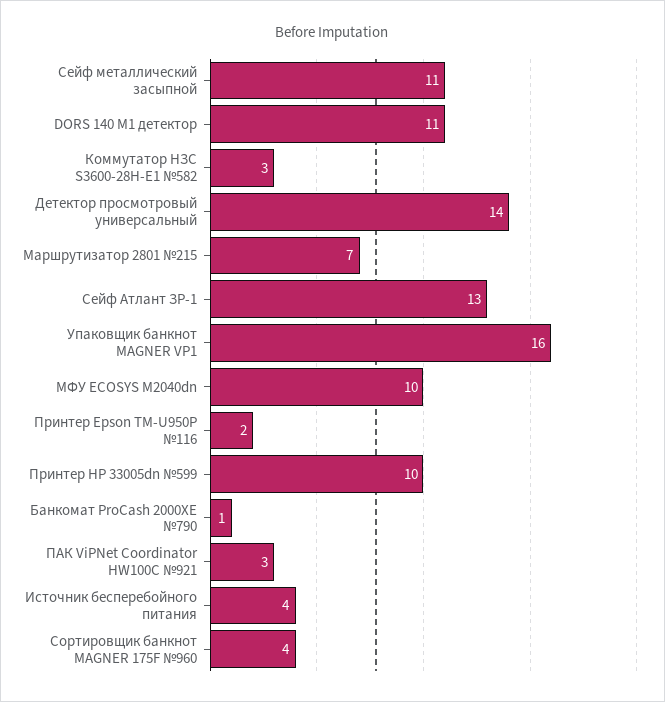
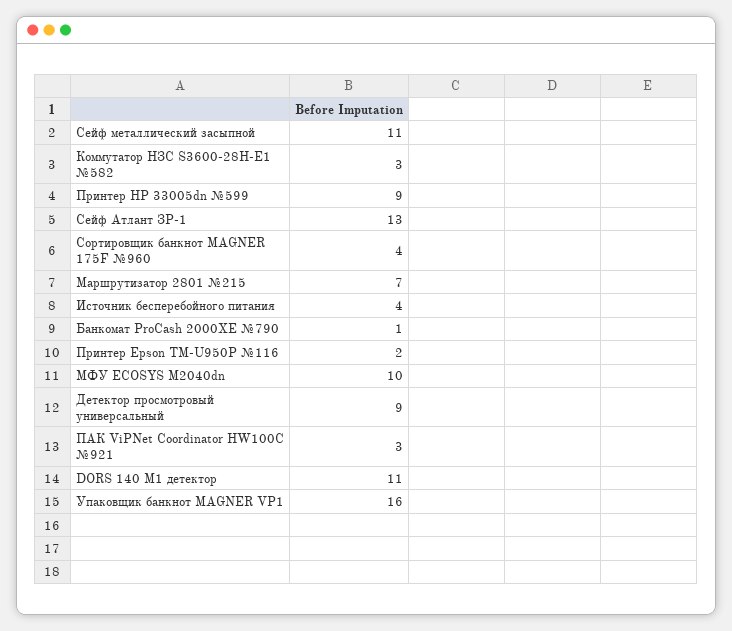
  {
    "Сейф металлический засыпной": 11,
    "DORS 140 M1 детектор": 11,
    "Коммутатор НЗС S3600-28H-E1 №582": 3,
-   "Детектор просмотровый универсальный": 14,
+   "Детектор просмотровый универсальный": 9,
    "Маршрутизатор 2801 №215": 7,
    "Сейф Атлант ЗР-1": 13,
    "Упаковщик банкнот MAGNER VP1": 16,
    "МФУ ECOSYS M2040dn": 10,
    "Принтер Epson TM-U950P №116": 2,
-   "Принтер HP 33005dn №599": 10,
+   "Принтер HP 33005dn №599": 9,
    "Банкомат ProCash 2000XE №790": 1,
    "ПАК ViPNet Coordinator HW100C №921": 3,
    "Источник бесперебойного питания": 4,
    "Сортировщик банкнот MAGNER 175F №960": 4
  }

